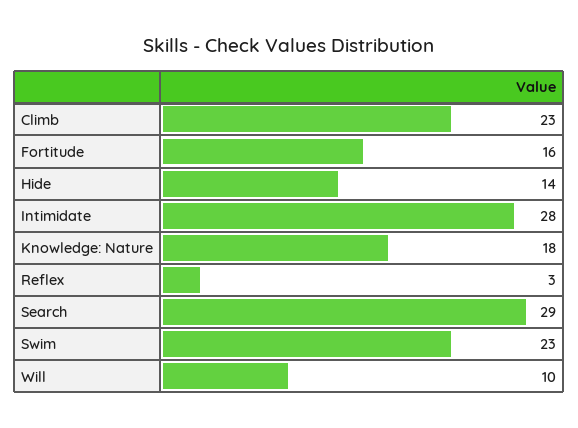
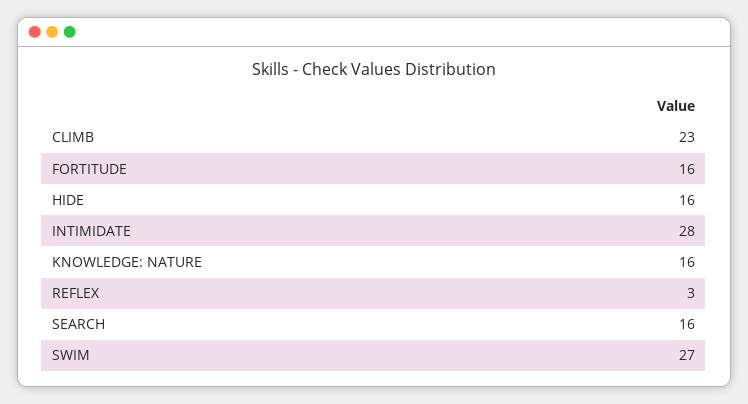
  {
    "Climb": 23,
    "Fortitude": 16,
-   "Hide": 14,
+   "Hide": 16,
    "Intimidate": 28,
-   "Knowledge: Nature": 18,
+   "Knowledge: Nature": 16,
    "Reflex": 3,
-   "Search": 29,
+   "Search": 16,
-   "Swim": 23,
+   "Swim": 27
-   "Will": 10
  }

